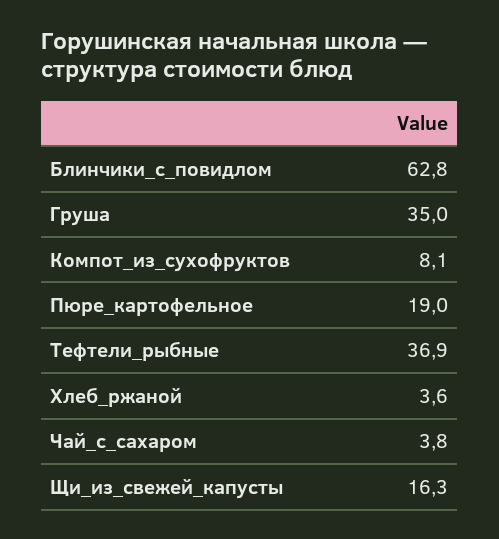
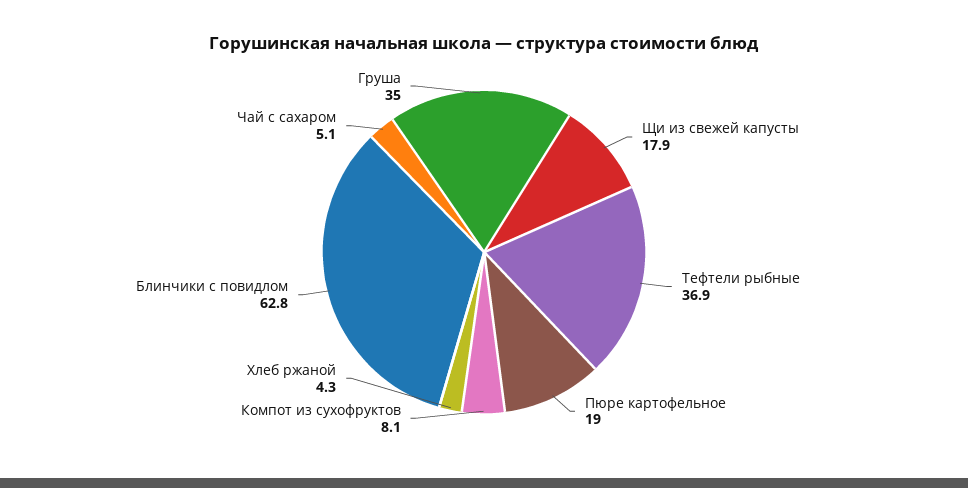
  {
    "Блинчики_с_повидлом": 62.8,
    "Груша": 35,
    "Компот_из_сухофруктов": 8.1,
    "Пюре_картофельное": 19,
    "Тефтели_рыбные": 36.9,
-   "Хлеб_ржаной": 3.6,
+   "Хлеб_ржаной": 4.3,
-   "Чай_с_сахаром": 3.8,
+   "Чай_с_сахаром": 5.1,
-   "Щи_из_свежей_капусты": 16.3
+   "Щи_из_свежей_капусты": 17.9
  }

